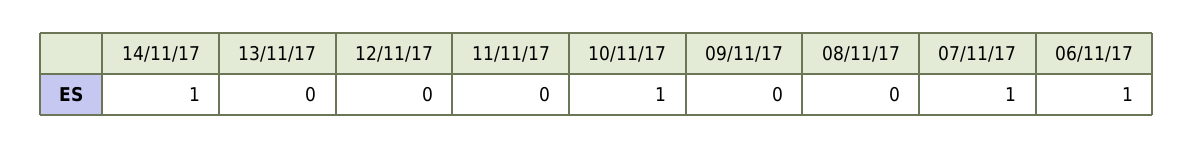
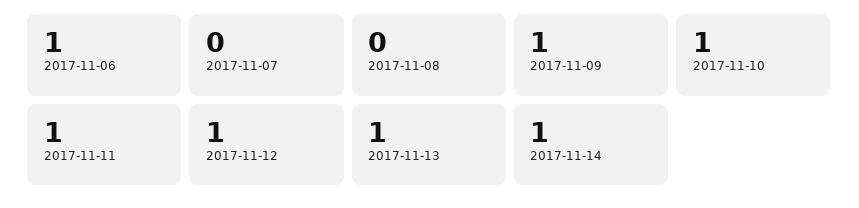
  {
    "14/11/17": 1,
-   "13/11/17": 0,
+   "13/11/17": 1,
-   "12/11/17": 0,
+   "12/11/17": 1,
-   "11/11/17": 0,
+   "11/11/17": 1,
    "10/11/17": 1,
-   "09/11/17": 0,
+   "09/11/17": 1,
    "08/11/17": 0,
-   "07/11/17": 1,
+   "07/11/17": 0,
    "06/11/17": 1
  }

